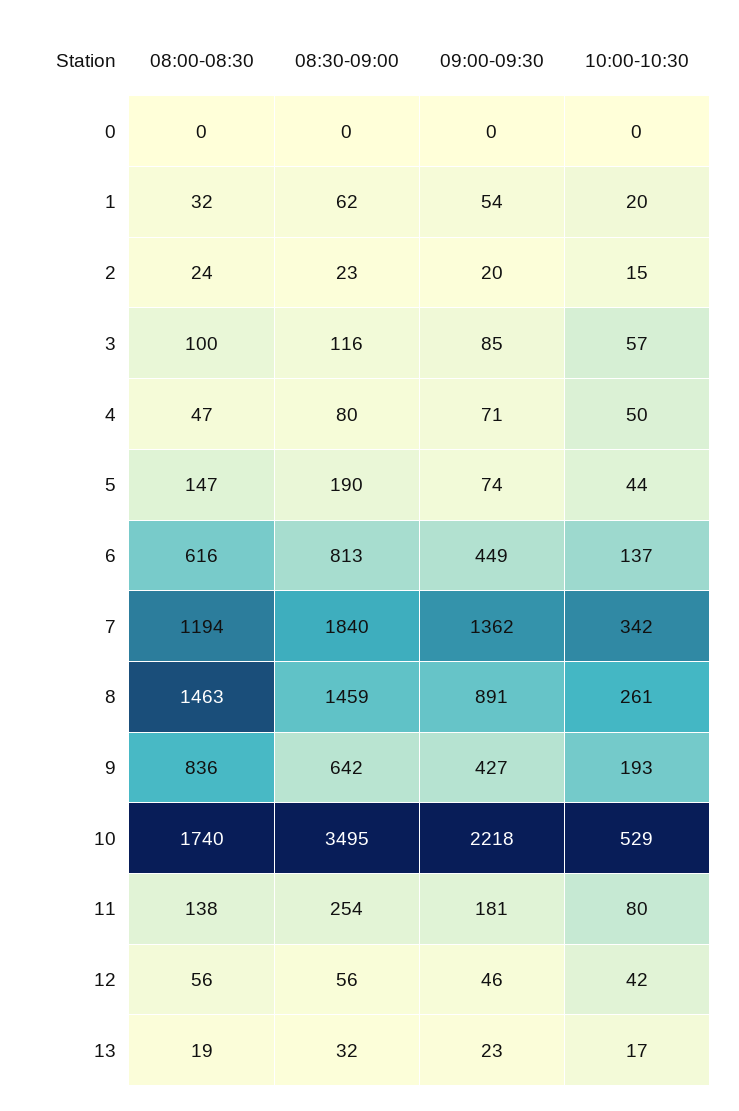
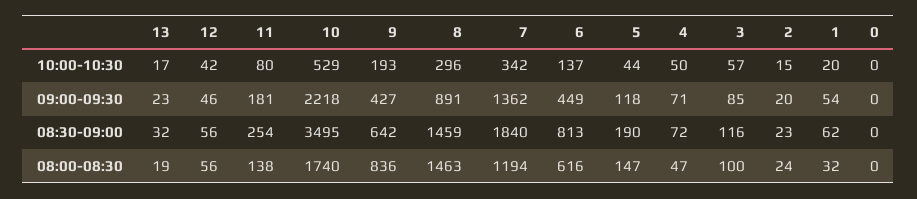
  {
    "08:00-08:30": {
      "0": 0,
      "1": 32,
      "2": 24,
      "3": 100,
      "4": 47,
      "5": 147,
      "6": 616,
      "7": 1194,
      "8": 1463,
      "9": 836,
      "10": 1740,
      "11": 138,
      "12": 56,
      "13": 19
    },
    "08:30-09:00": {
      "0": 0,
      "1": 62,
      "2": 23,
      "3": 116,
-     "4": 80,
+     "4": 72,
      "5": 190,
      "6": 813,
      "7": 1840,
      "8": 1459,
      "9": 642,
      "10": 3495,
      "11": 254,
      "12": 56,
      "13": 32
    },
    "09:00-09:30": {
      "0": 0,
      "1": 54,
      "2": 20,
      "3": 85,
      "4": 71,
-     "5": 74,
+     "5": 118,
      "6": 449,
      "7": 1362,
      "8": 891,
      "9": 427,
      "10": 2218,
      "11": 181,
      "12": 46,
      "13": 23
    },
    "10:00-10:30": {
      "0": 0,
      "1": 20,
      "2": 15,
      "3": 57,
      "4": 50,
      "5": 44,
      "6": 137,
      "7": 342,
-     "8": 261,
+     "8": 296,
      "9": 193,
      "10": 529,
      "11": 80,
      "12": 42,
      "13": 17
    }
  }

